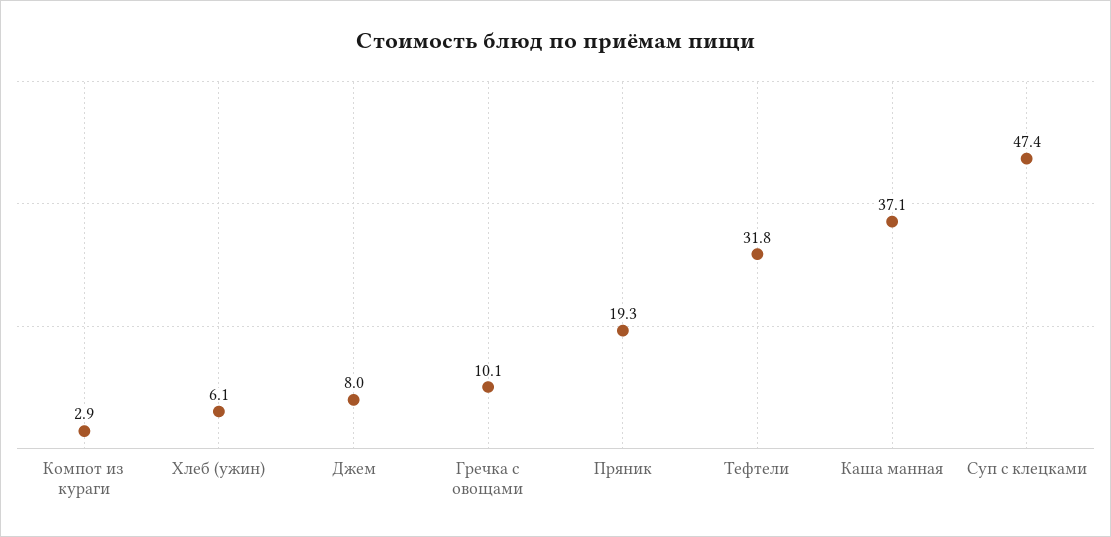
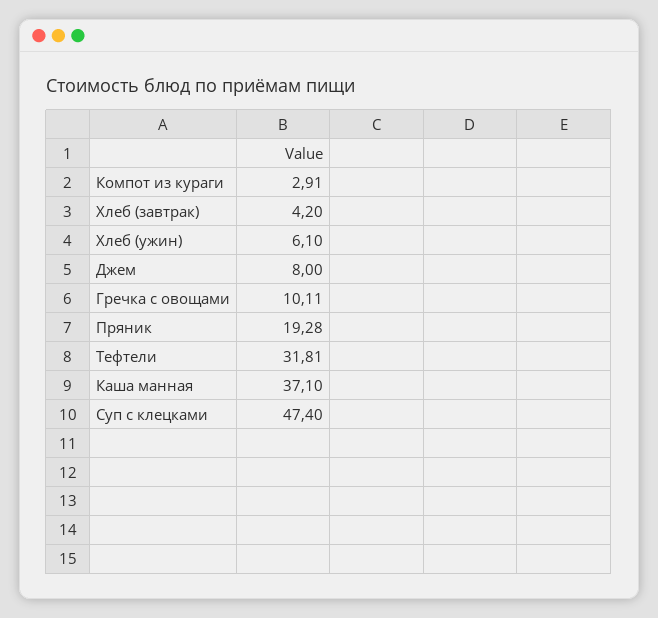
  {
    "Компот из кураги": 2.91,
    "Хлеб (ужин)": 6.1,
    "Джем": 8,
    "Гречка с овощами": 10.11,
    "Пряник": 19.28,
    "Тефтели": 31.81,
    "Каша манная": 37.1,
-   "Суп с клецками": 47.4
+   "Суп с клецками": 47.4,
+   "Хлеб (завтрак)": 4.2
  }

